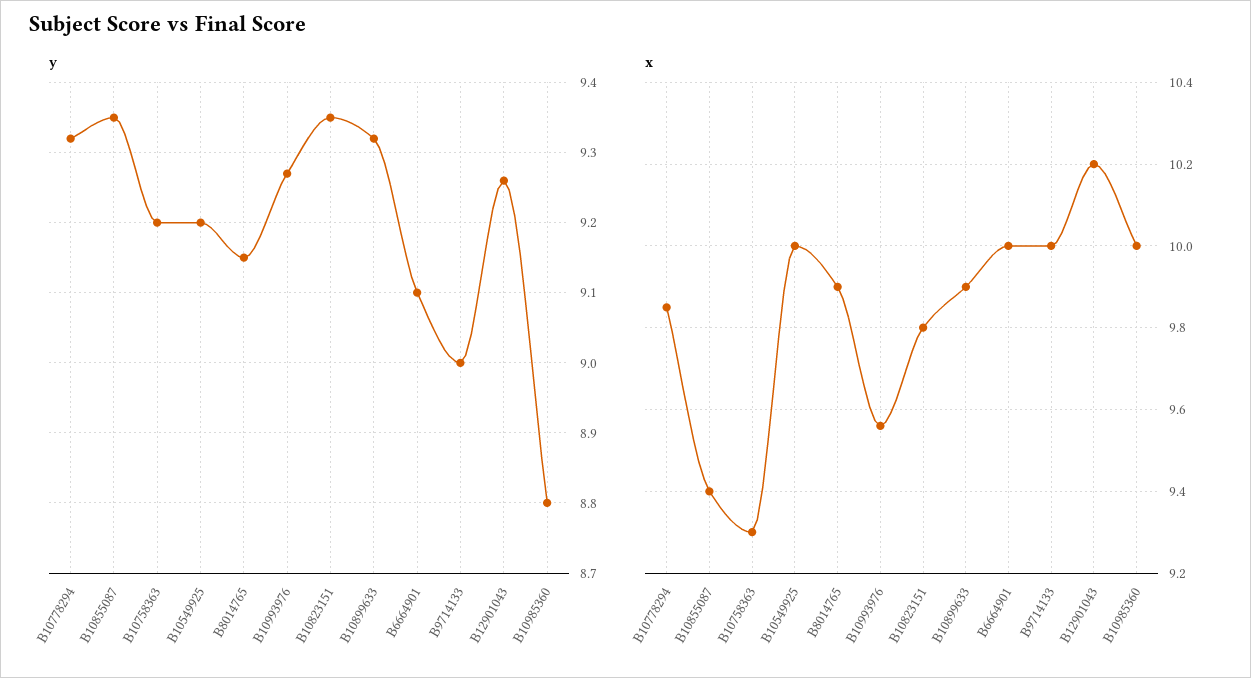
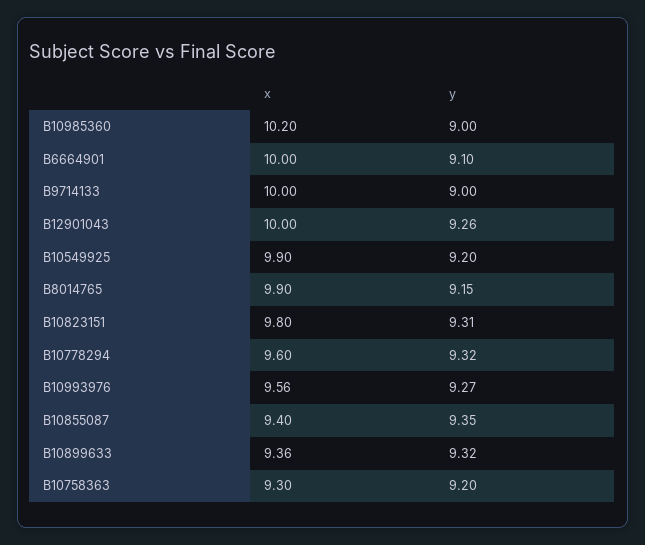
  {
    "y": {
      "B10778294": 9.32,
      "B10855087": 9.35,
      "B10758363": 9.2,
      "B10549925": 9.2,
      "B8014765": 9.15,
      "B10993976": 9.27,
-     "B10823151": 9.35,
+     "B10823151": 9.31,
      "B10899633": 9.32,
      "B6664901": 9.1,
      "B9714133": 9,
      "B12901043": 9.26,
-     "B10985360": 8.8
+     "B10985360": 9
    },
    "x": {
-     "B10778294": 9.85,
+     "B10778294": 9.6,
      "B10855087": 9.4,
      "B10758363": 9.3,
-     "B10549925": 10,
+     "B10549925": 9.9,
      "B8014765": 9.9,
      "B10993976": 9.56,
      "B10823151": 9.8,
-     "B10899633": 9.9,
+     "B10899633": 9.36,
      "B6664901": 10,
      "B9714133": 10,
-     "B12901043": 10.2,
+     "B12901043": 10,
-     "B10985360": 10
+     "B10985360": 10.2
    }
  }

